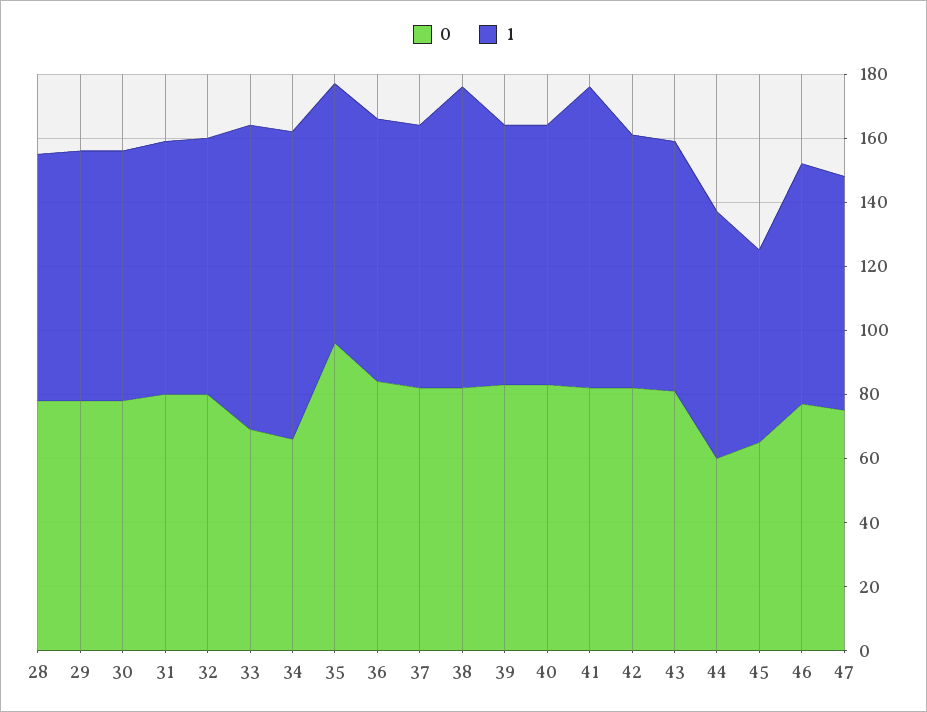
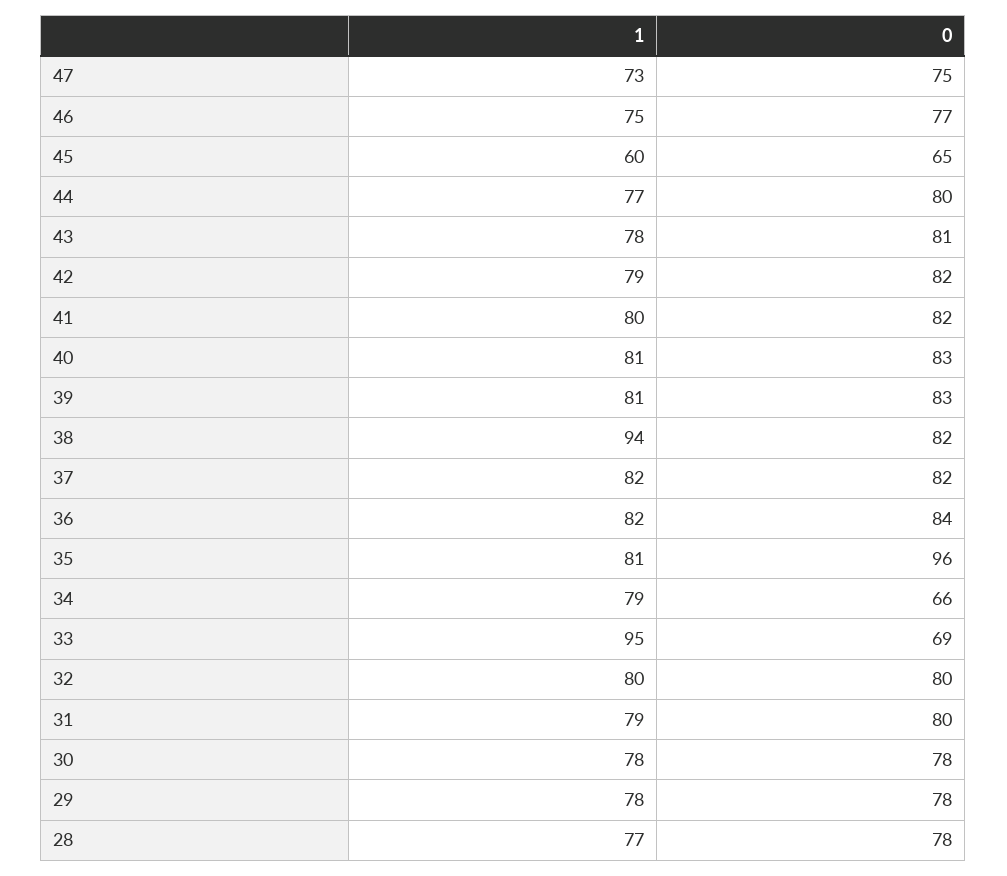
  {
    "0": {
      "28": 78,
      "29": 78,
      "30": 78,
      "31": 80,
      "32": 80,
      "33": 69,
      "34": 66,
      "35": 96,
      "36": 84,
      "37": 82,
      "38": 82,
      "39": 83,
      "40": 83,
      "41": 82,
      "42": 82,
      "43": 81,
-     "44": 60,
+     "44": 80,
      "45": 65,
      "46": 77,
      "47": 75
    },
    "1": {
      "28": 77,
      "29": 78,
      "30": 78,
      "31": 79,
      "32": 80,
      "33": 95,
-     "34": 95,
+     "34": 79,
      "35": 81,
      "36": 82,
      "37": 82,
      "38": 94,
      "39": 81,
      "40": 81,
-     "41": 95,
+     "41": 80,
      "42": 79,
      "43": 78,
      "44": 77,
      "45": 60,
      "46": 75,
      "47": 73
    }
  }

